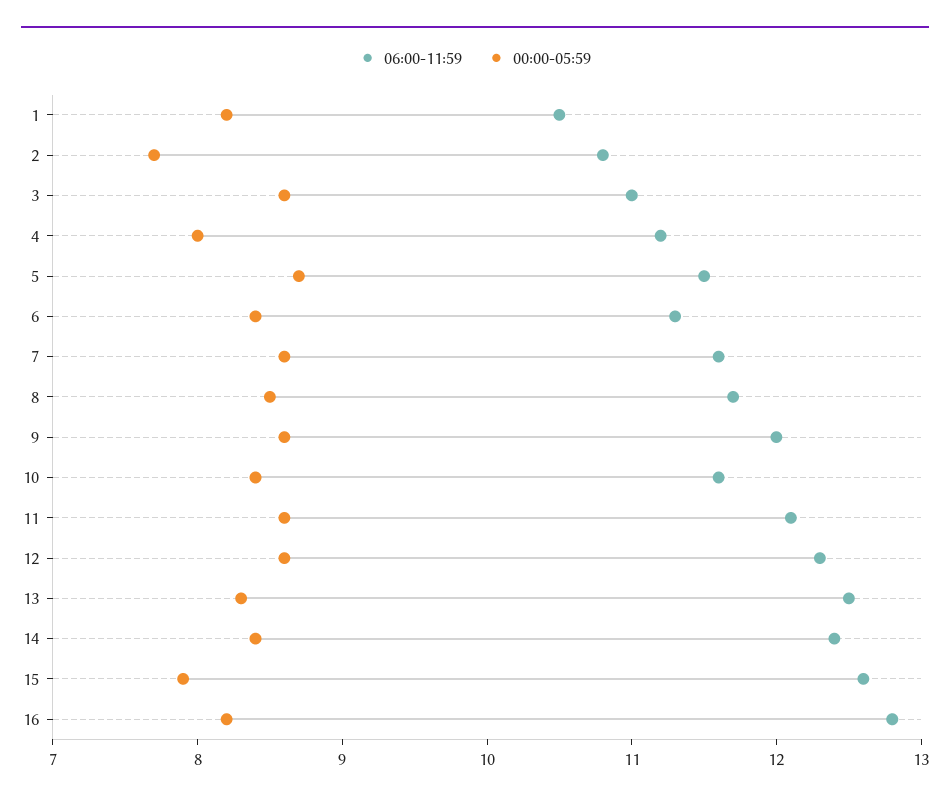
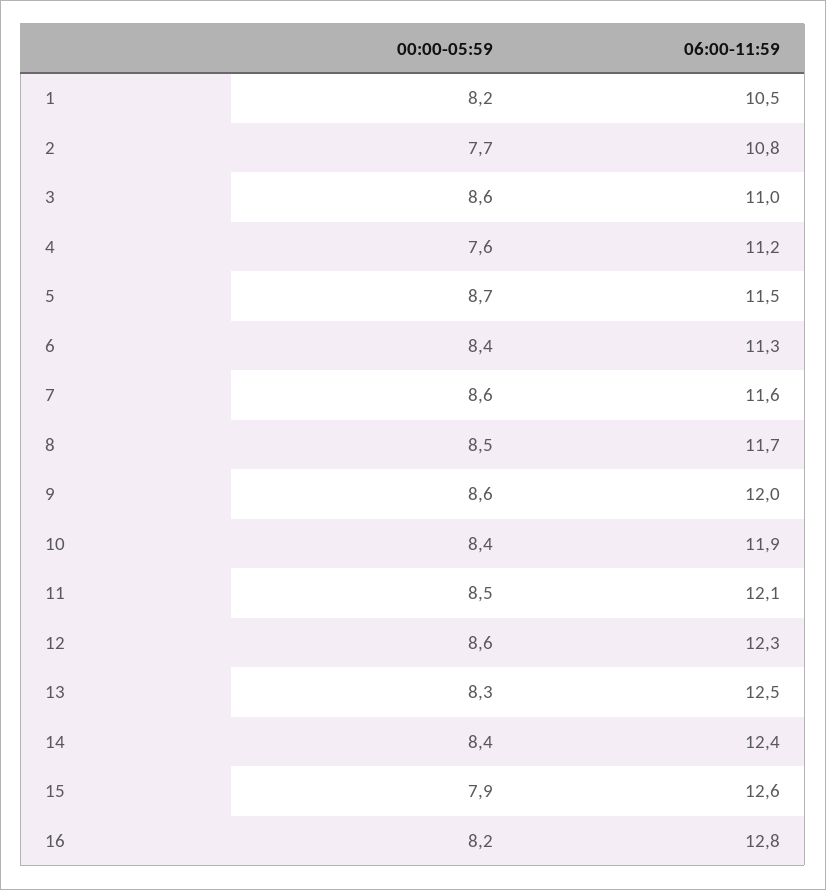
  {
    "06:00-11:59": {
      "1": 10.5,
      "2": 10.8,
      "3": 11,
      "4": 11.2,
      "5": 11.5,
      "6": 11.3,
      "7": 11.6,
      "8": 11.7,
      "9": 12,
-     "10": 11.6,
+     "10": 11.9,
      "11": 12.1,
      "12": 12.3,
      "13": 12.5,
      "14": 12.4,
      "15": 12.6,
      "16": 12.8
    },
    "00:00-05:59": {
      "1": 8.2,
      "2": 7.7,
      "3": 8.6,
-     "4": 8,
+     "4": 7.6,
      "5": 8.7,
      "6": 8.4,
      "7": 8.6,
      "8": 8.5,
      "9": 8.6,
      "10": 8.4,
-     "11": 8.6,
+     "11": 8.5,
      "12": 8.6,
      "13": 8.3,
      "14": 8.4,
      "15": 7.9,
      "16": 8.2
    }
  }

